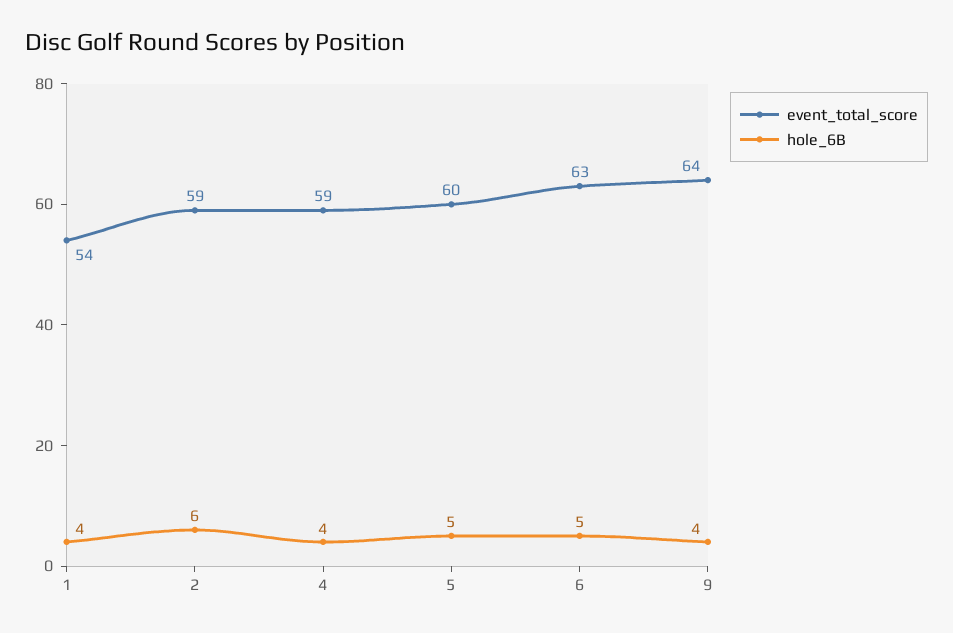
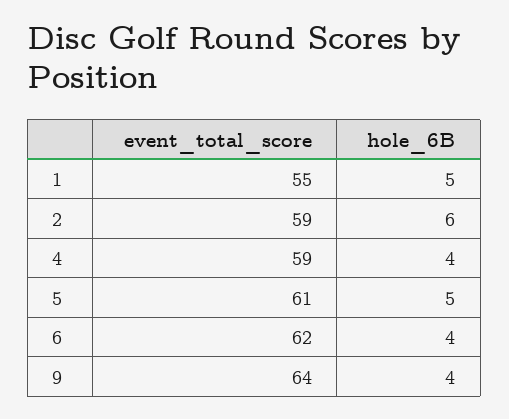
  {
    "event_total_score": {
-     "1": 54,
+     "1": 55,
      "2": 59,
      "4": 59,
-     "5": 60,
+     "5": 61,
-     "6": 63,
+     "6": 62,
      "9": 64
    },
    "hole_6B": {
-     "1": 4,
+     "1": 5,
      "2": 6,
      "4": 4,
      "5": 5,
-     "6": 5,
+     "6": 4,
      "9": 4
    }
  }

